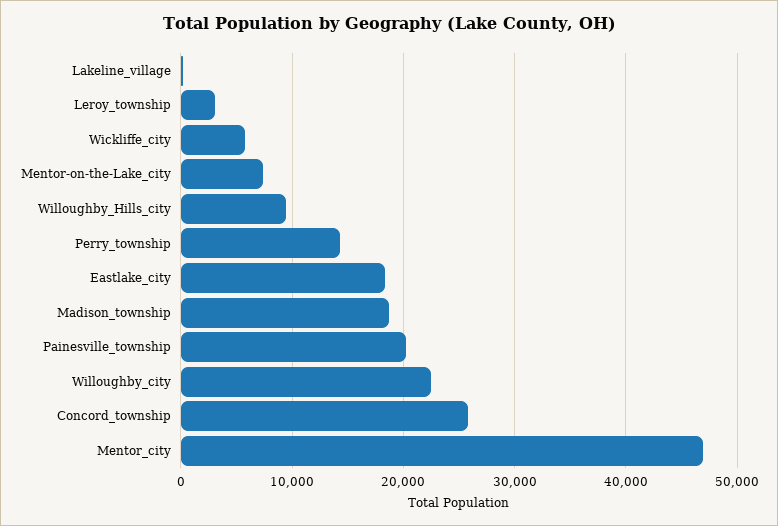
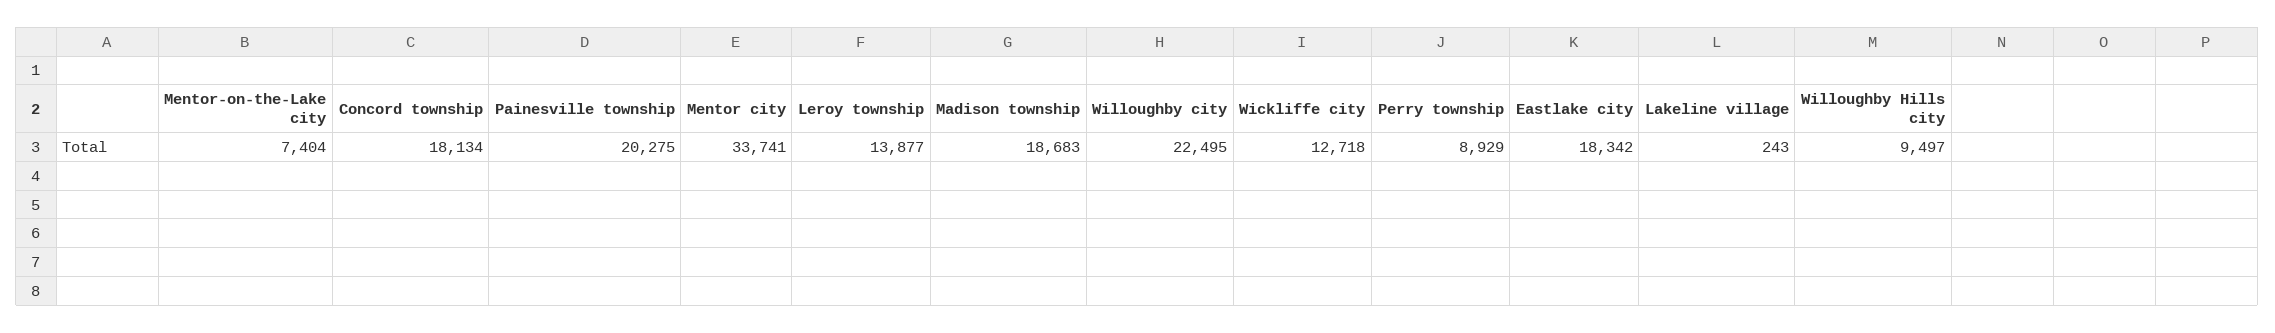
  {
    "Lakeline_village": 243,
-   "Leroy_township": 3000,
+   "Leroy_township": 13877,
-   "Wickliffe_city": 6000,
+   "Wickliffe_city": 12718,
    "Mentor-on-the-Lake_city": 7404,
    "Willoughby_Hills_city": 9497,
-   "Perry_township": 14000,
+   "Perry_township": 8929,
    "Eastlake_city": 18342,
    "Madison_township": 18683,
    "Painesville_township": 20275,
    "Willoughby_city": 22495,
-   "Concord_township": 26000,
+   "Concord_township": 18134,
-   "Mentor_city": 47000
+   "Mentor_city": 33741
  }

